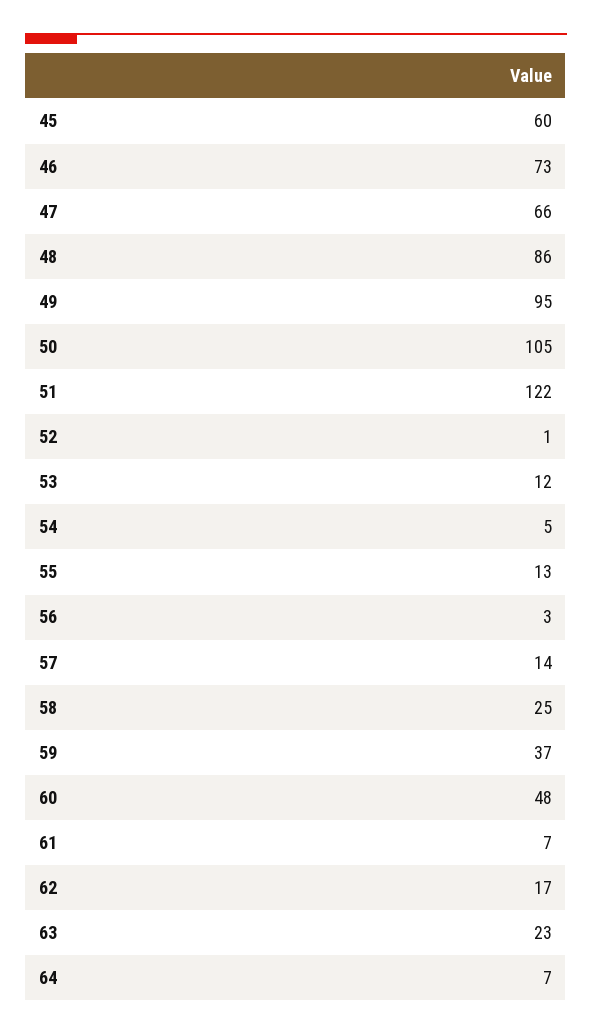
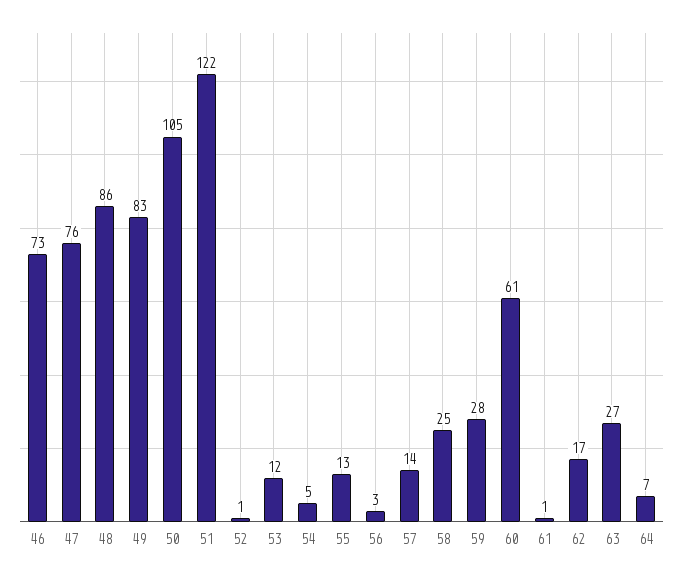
  {
-   "45": 60,
    "46": 73,
-   "47": 66,
+   "47": 76,
    "48": 86,
-   "49": 95,
+   "49": 83,
    "50": 105,
    "51": 122,
    "52": 1,
    "53": 12,
    "54": 5,
    "55": 13,
    "56": 3,
    "57": 14,
    "58": 25,
-   "59": 37,
+   "59": 28,
-   "60": 48,
+   "60": 61,
-   "61": 7,
+   "61": 1,
    "62": 17,
-   "63": 23,
+   "63": 27,
    "64": 7
  }

